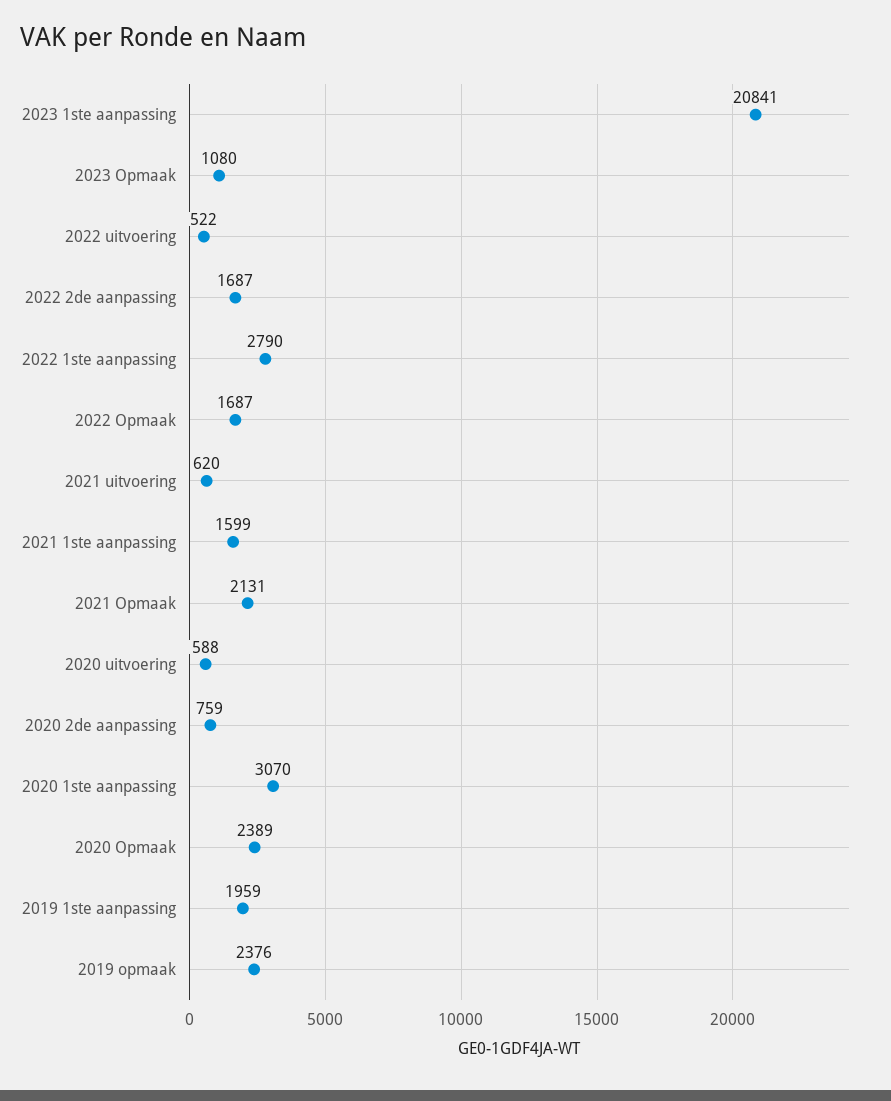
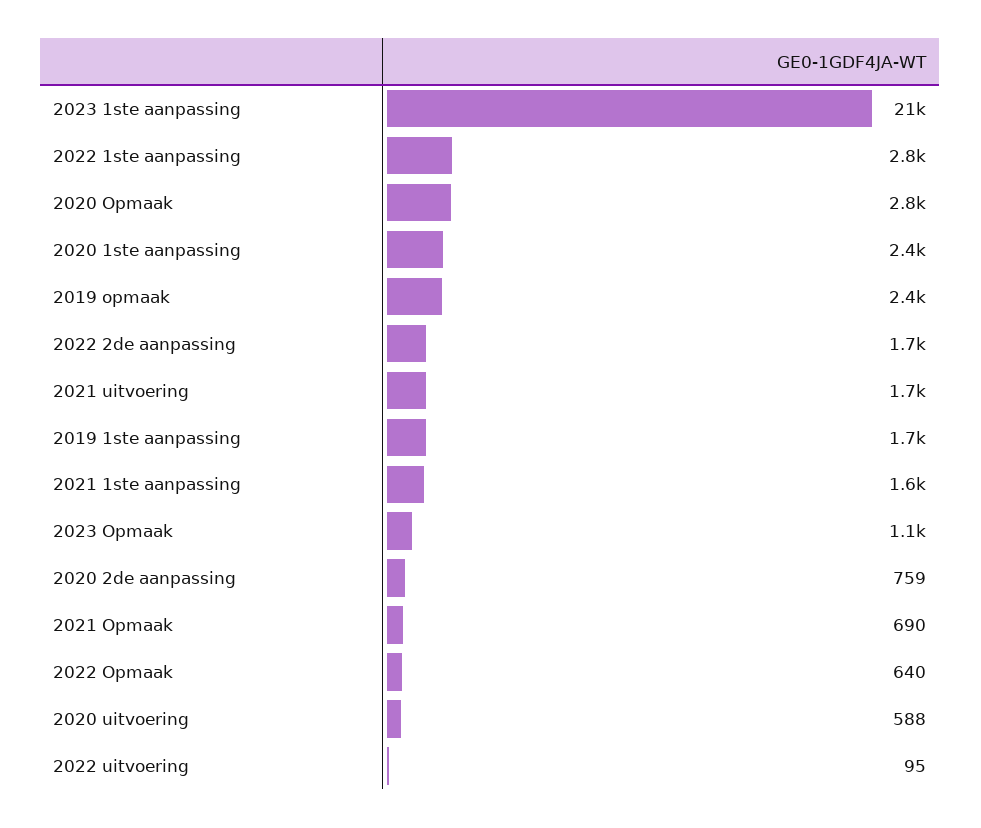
  {
    "2023 1ste aanpassing": 20841,
    "2023 Opmaak": 1080,
-   "2022 uitvoering": 522,
+   "2022 uitvoering": 95,
    "2022 2de aanpassing": 1687,
    "2022 1ste aanpassing": 2790,
-   "2022 Opmaak": 1687,
+   "2022 Opmaak": 640,
-   "2021 uitvoering": 620,
+   "2021 uitvoering": 1700,
    "2021 1ste aanpassing": 1599,
-   "2021 Opmaak": 2131,
+   "2021 Opmaak": 690,
    "2020 uitvoering": 588,
    "2020 2de aanpassing": 759,
-   "2020 1ste aanpassing": 3070,
+   "2020 1ste aanpassing": 2400,
-   "2020 Opmaak": 2389,
+   "2020 Opmaak": 2800,
-   "2019 1ste aanpassing": 1959,
+   "2019 1ste aanpassing": 1700,
    "2019 opmaak": 2376
  }

